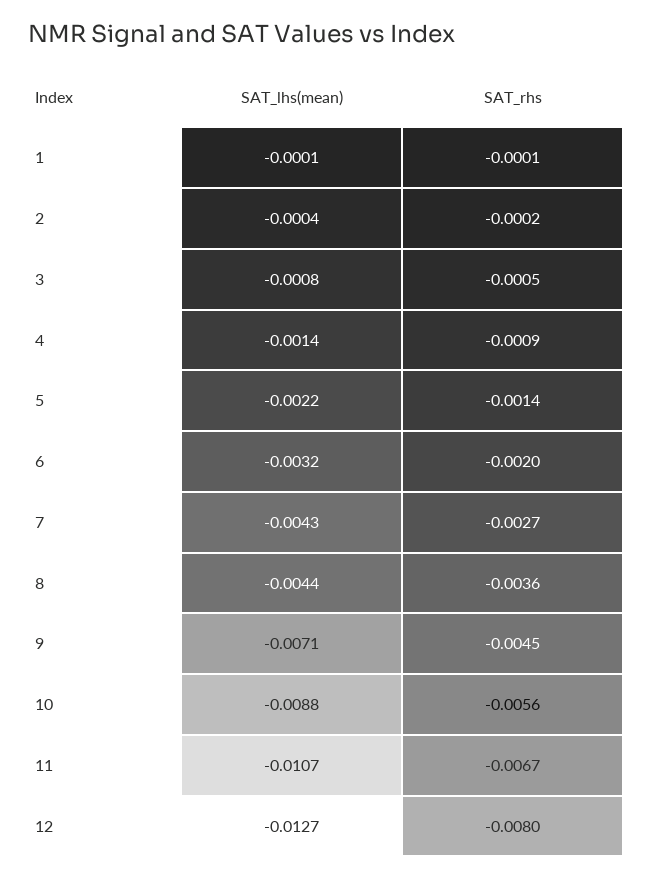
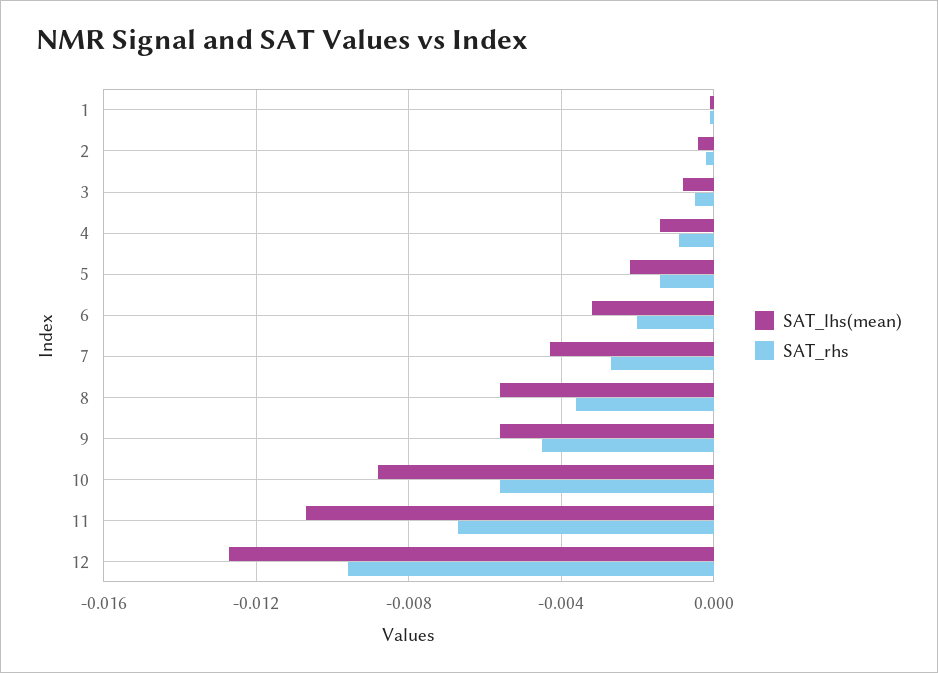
  {
    "SAT_lhs(mean)": {
      "1": -0.0001,
      "2": -0.0004,
      "3": -0.0008,
      "4": -0.0014,
      "5": -0.0022,
      "6": -0.0032,
      "7": -0.0043,
-     "8": -0.0044,
+     "8": -0.0055,
-     "9": -0.0071,
+     "9": -0.0055,
      "10": -0.0088,
      "11": -0.0107,
      "12": -0.0127
    },
    "SAT_rhs": {
      "1": -0.0001,
      "2": -0.0002,
      "3": -0.0005,
      "4": -0.0009,
      "5": -0.0014,
      "6": -0.002,
      "7": -0.0027,
      "8": -0.0036,
      "9": -0.0045,
      "10": -0.0056,
      "11": -0.0067,
-     "12": -0.008
+     "12": -0.0095
    }
  }

